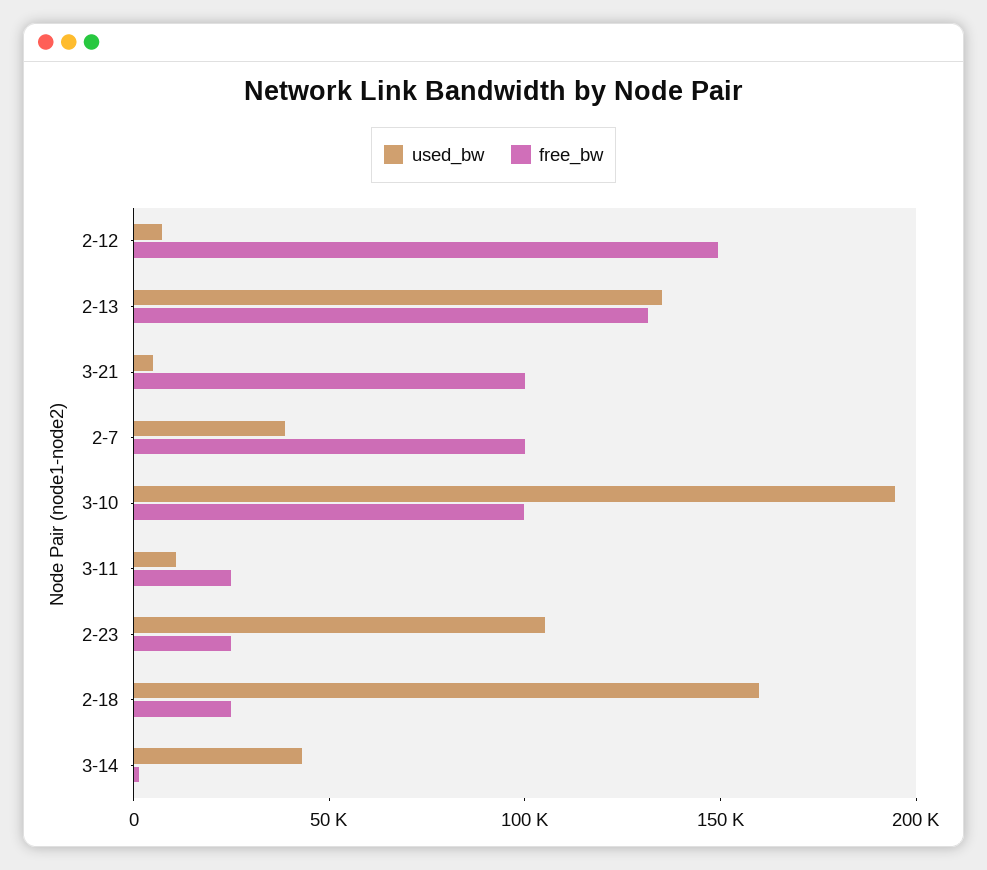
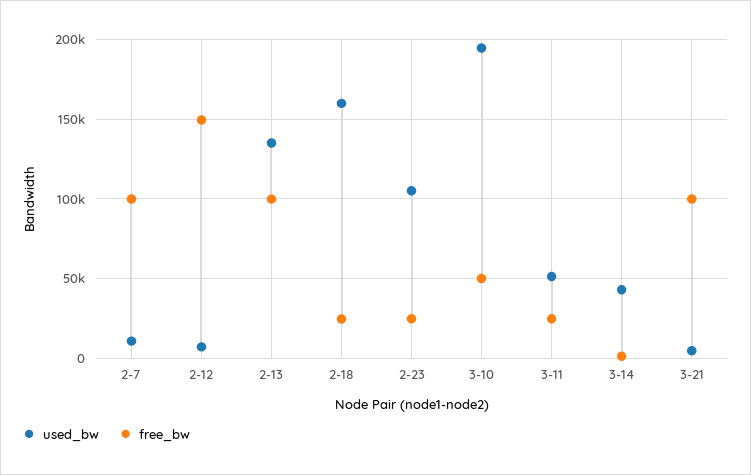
  {
    "used_bw": {
      "2-12": 5000,
      "2-13": 135000,
      "3-21": 5000,
-     "2-7": 40000,
+     "2-7": 10000,
      "3-10": 195000,
-     "3-11": 10000,
+     "3-11": 50000,
      "2-23": 105000,
      "2-18": 160000,
      "3-14": 45000
    },
    "free_bw": {
      "2-12": 150000,
-     "2-13": 130000,
+     "2-13": 100000,
      "3-21": 100000,
      "2-7": 100000,
-     "3-10": 100000,
+     "3-10": 50000,
      "3-11": 25000,
      "2-23": 25000,
      "2-18": 25000,
      "3-14": 0
    }
  }

